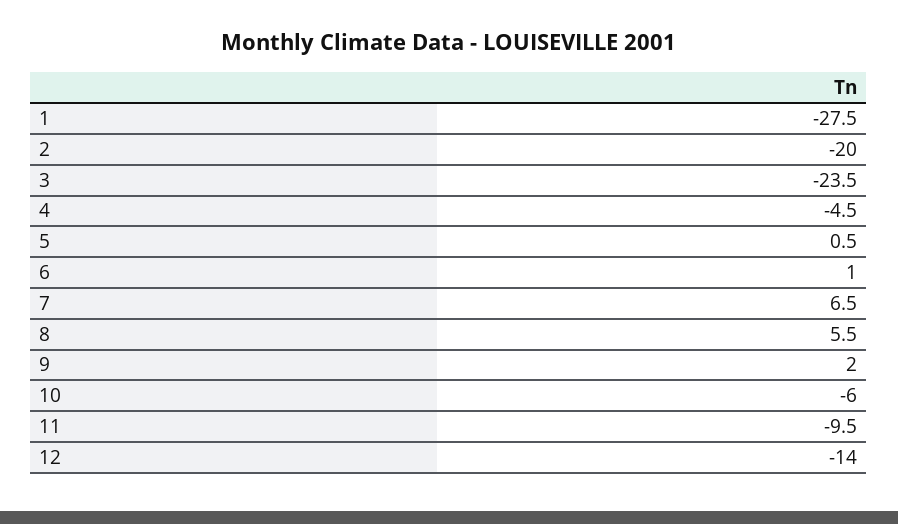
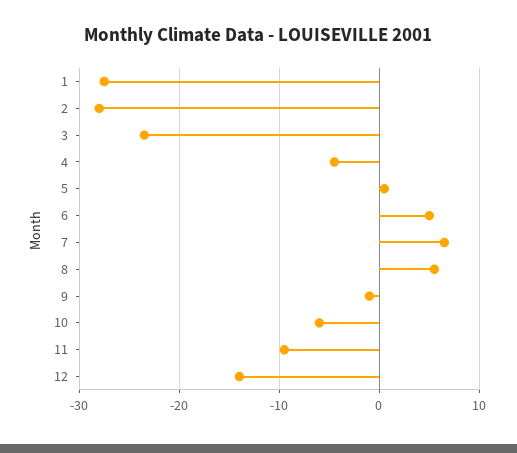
  {
    "1": -27.5,
-   "2": -20,
+   "2": -28,
    "3": -23.5,
    "4": -4.5,
    "5": 0.5,
-   "6": 1,
+   "6": 5,
    "7": 6.5,
    "8": 5.5,
-   "9": 2,
+   "9": -1,
    "10": -6,
    "11": -9.5,
    "12": -14
  }

